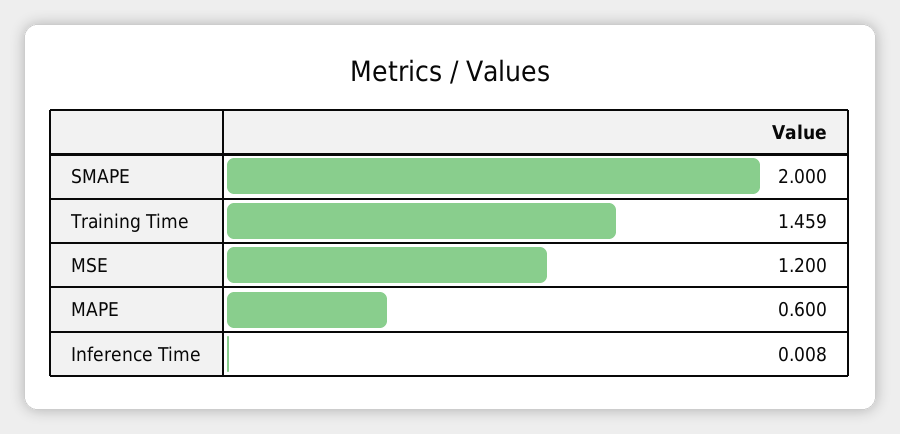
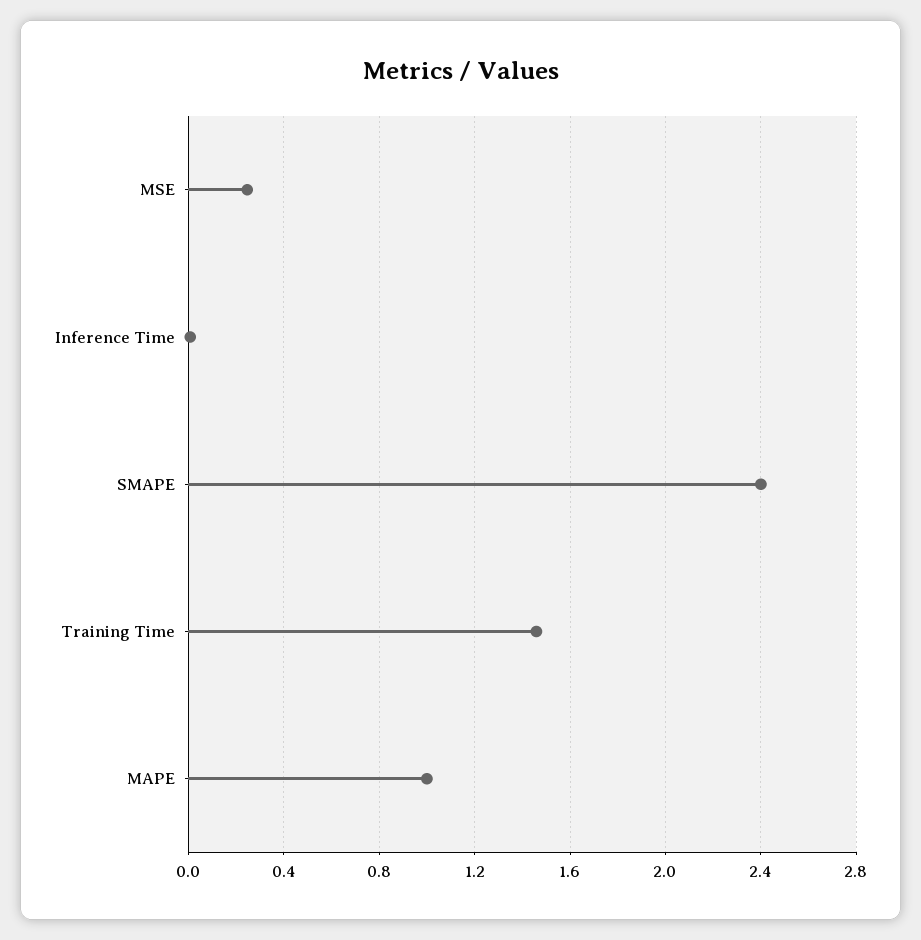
  {
-   "SMAPE": 2,
+   "SMAPE": 2.4,
    "Training Time": 1.459,
-   "MSE": 1.2,
+   "MSE": 0.25,
-   "MAPE": 0.6,
+   "MAPE": 1,
    "Inference Time": 0.008
  }

